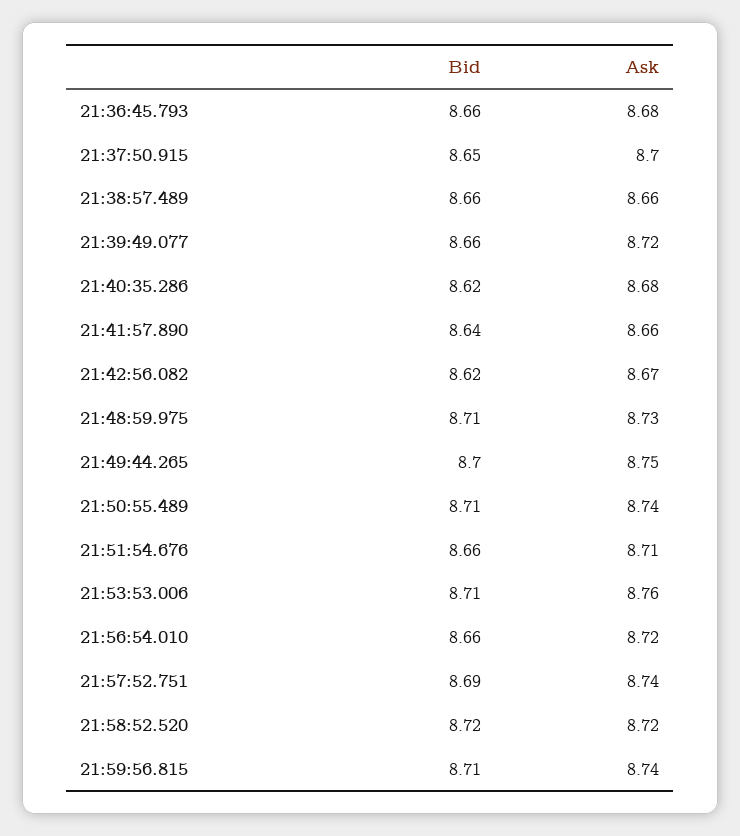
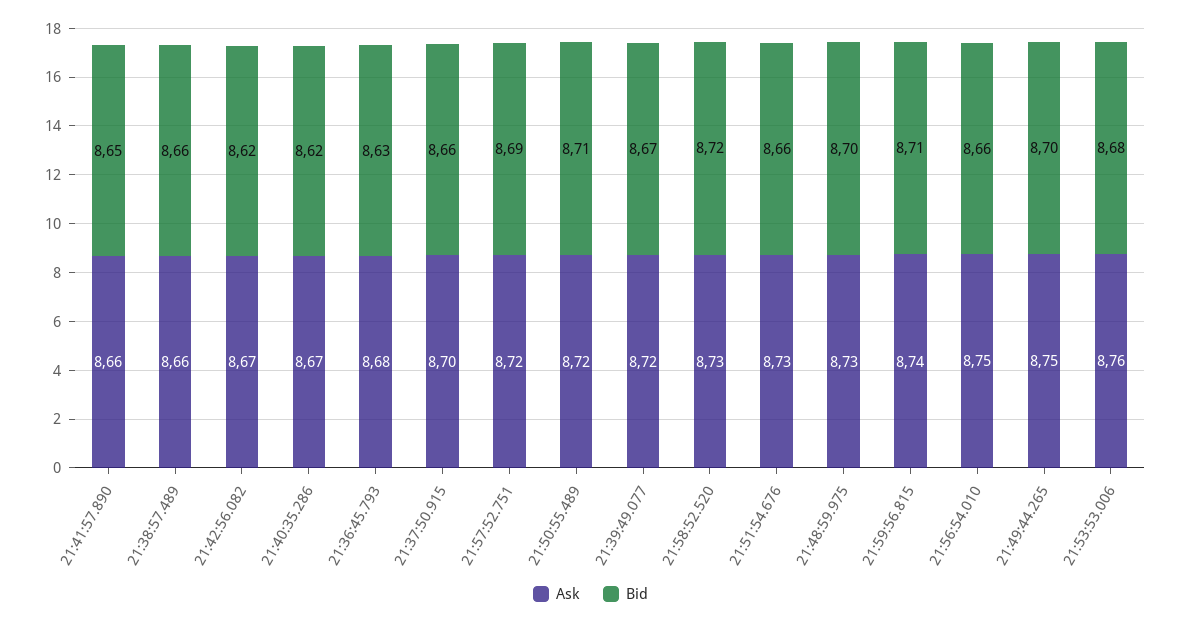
  {
    "Bid": {
-     "21:36:45.793": 8.66,
+     "21:36:45.793": 8.63,
-     "21:37:50.915": 8.65,
+     "21:37:50.915": 8.66,
      "21:38:57.489": 8.66,
-     "21:39:49.077": 8.66,
+     "21:39:49.077": 8.67,
      "21:40:35.286": 8.62,
-     "21:41:57.890": 8.64,
+     "21:41:57.890": 8.65,
      "21:42:56.082": 8.62,
-     "21:48:59.975": 8.71,
+     "21:48:59.975": 8.7,
      "21:49:44.265": 8.7,
      "21:50:55.489": 8.71,
      "21:51:54.676": 8.66,
-     "21:53:53.006": 8.71,
+     "21:53:53.006": 8.68,
      "21:56:54.010": 8.66,
      "21:57:52.751": 8.69,
      "21:58:52.520": 8.72,
      "21:59:56.815": 8.71
    },
    "Ask": {
      "21:36:45.793": 8.68,
      "21:37:50.915": 8.7,
      "21:38:57.489": 8.66,
      "21:39:49.077": 8.72,
-     "21:40:35.286": 8.68,
+     "21:40:35.286": 8.67,
      "21:41:57.890": 8.66,
      "21:42:56.082": 8.67,
      "21:48:59.975": 8.73,
      "21:49:44.265": 8.75,
-     "21:50:55.489": 8.74,
+     "21:50:55.489": 8.72,
-     "21:51:54.676": 8.71,
+     "21:51:54.676": 8.73,
      "21:53:53.006": 8.76,
-     "21:56:54.010": 8.72,
+     "21:56:54.010": 8.75,
-     "21:57:52.751": 8.74,
+     "21:57:52.751": 8.72,
-     "21:58:52.520": 8.72,
+     "21:58:52.520": 8.73,
      "21:59:56.815": 8.74
    }
  }

